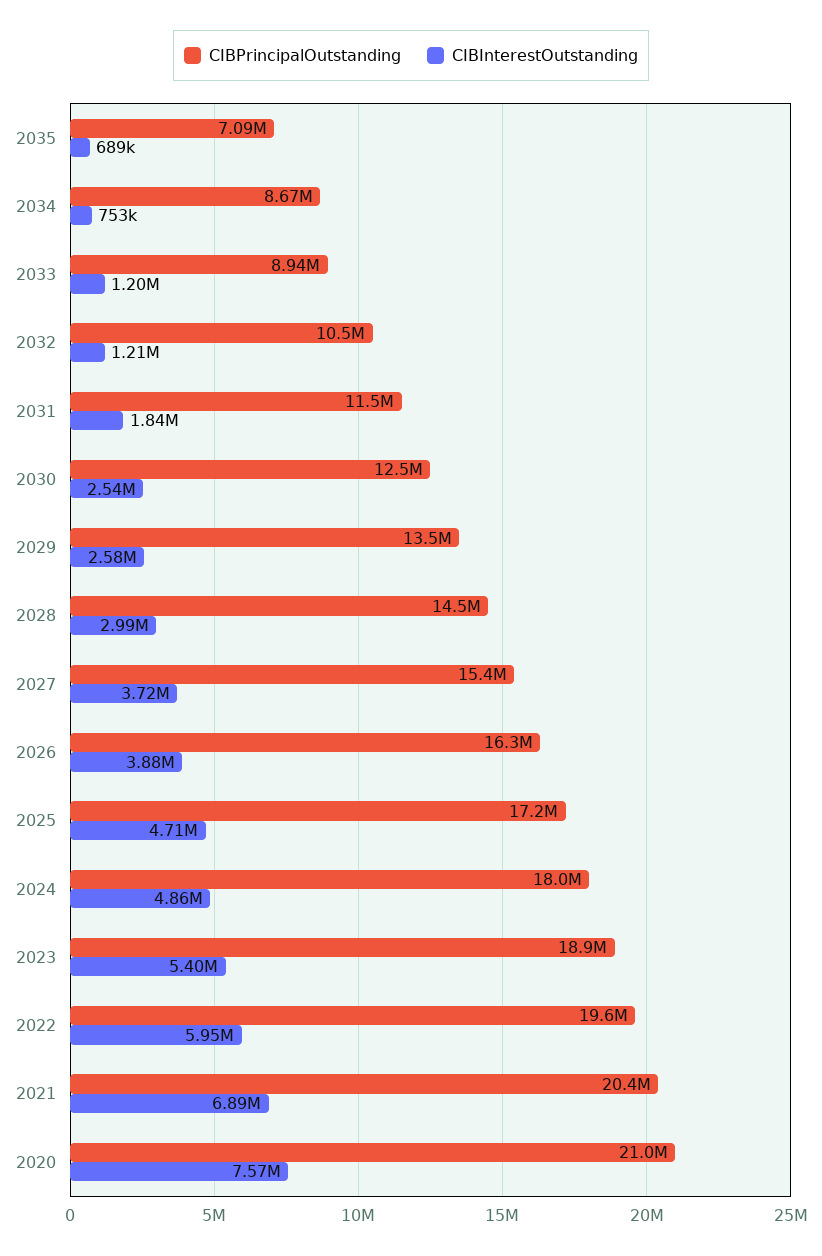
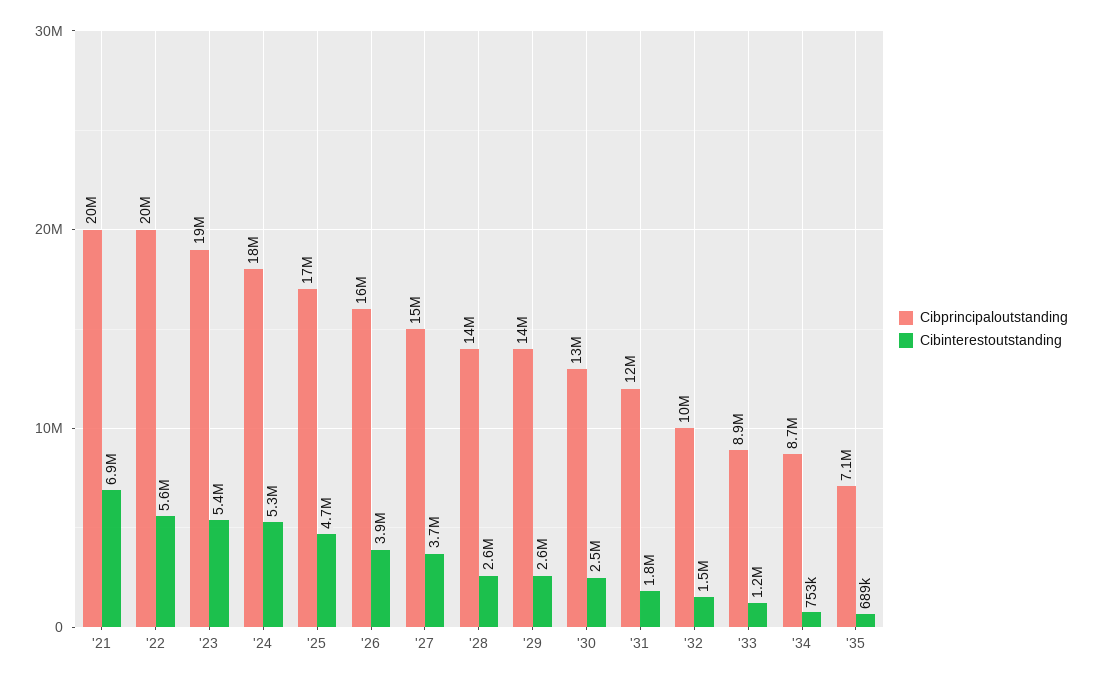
  {
    "CIBPrincipalOutstanding": {
      "2035": 7090000,
      "2034": 8670000,
      "2033": 8940000,
      "2032": 10500000,
      "2031": 11500000,
      "2030": 12500000,
      "2029": 13500000,
      "2028": 14500000,
      "2027": 15400000,
      "2026": 16300000,
      "2025": 17200000,
      "2024": 18000000,
      "2023": 18900000,
      "2022": 19600000,
-     "2021": 20400000,
+     "2021": 20400000
-     "2020": 21000000
    },
    "CIBInterestOutstanding": {
      "2035": 689000,
      "2034": 753000,
      "2033": 1200000,
-     "2032": 1210000,
+     "2032": 1500000,
      "2031": 1840000,
      "2030": 2540000,
      "2029": 2580000,
-     "2028": 2990000,
+     "2028": 2600000,
      "2027": 3720000,
      "2026": 3880000,
      "2025": 4710000,
-     "2024": 4860000,
+     "2024": 5300000,
      "2023": 5400000,
-     "2022": 5950000,
+     "2022": 5600000,
-     "2021": 6890000,
+     "2021": 6890000
-     "2020": 7570000
    }
  }

